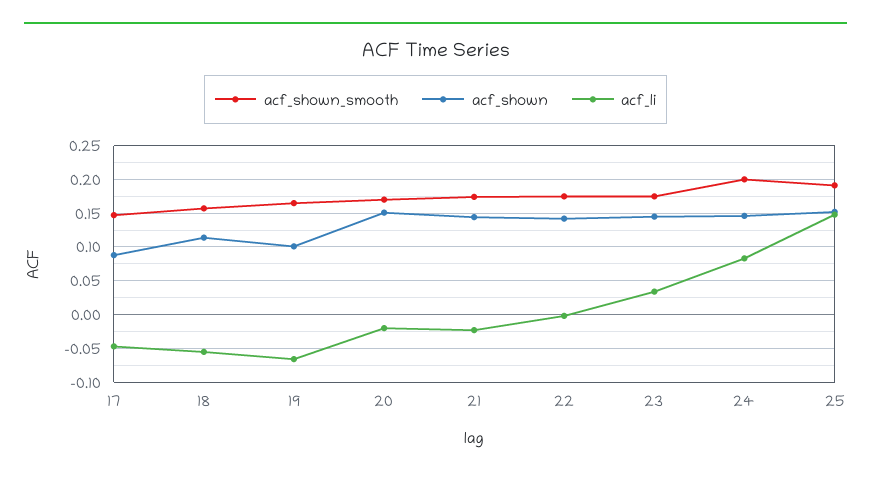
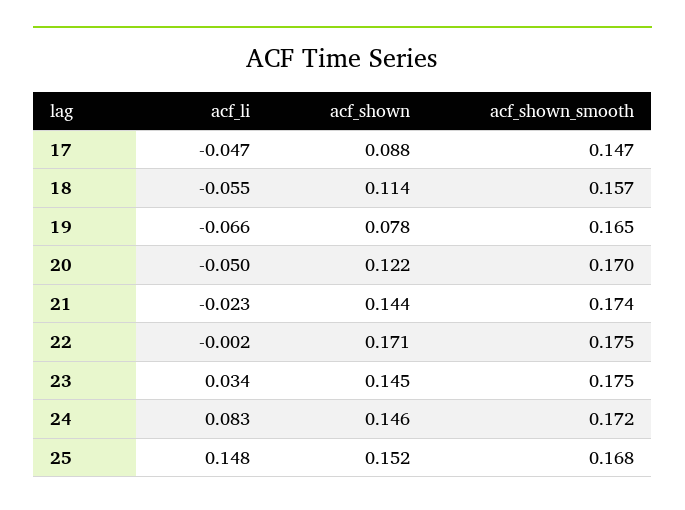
  {
    "acf_shown_smooth": {
      "17": 0.147,
      "18": 0.157,
      "19": 0.165,
      "20": 0.17,
      "21": 0.174,
      "22": 0.175,
      "23": 0.175,
-     "24": 0.2,
+     "24": 0.172,
-     "25": 0.19
+     "25": 0.168
    },
    "acf_shown": {
      "17": 0.088,
      "18": 0.114,
-     "19": 0.1,
+     "19": 0.078,
-     "20": 0.15,
+     "20": 0.122,
      "21": 0.144,
-     "22": 0.14,
+     "22": 0.171,
      "23": 0.145,
      "24": 0.146,
      "25": 0.152
    },
    "acf_li": {
      "17": -0.047,
      "18": -0.055,
      "19": -0.066,
-     "20": -0.02,
+     "20": -0.05,
      "21": -0.023,
      "22": -0.002,
      "23": 0.034,
      "24": 0.083,
      "25": 0.148
    }
  }

